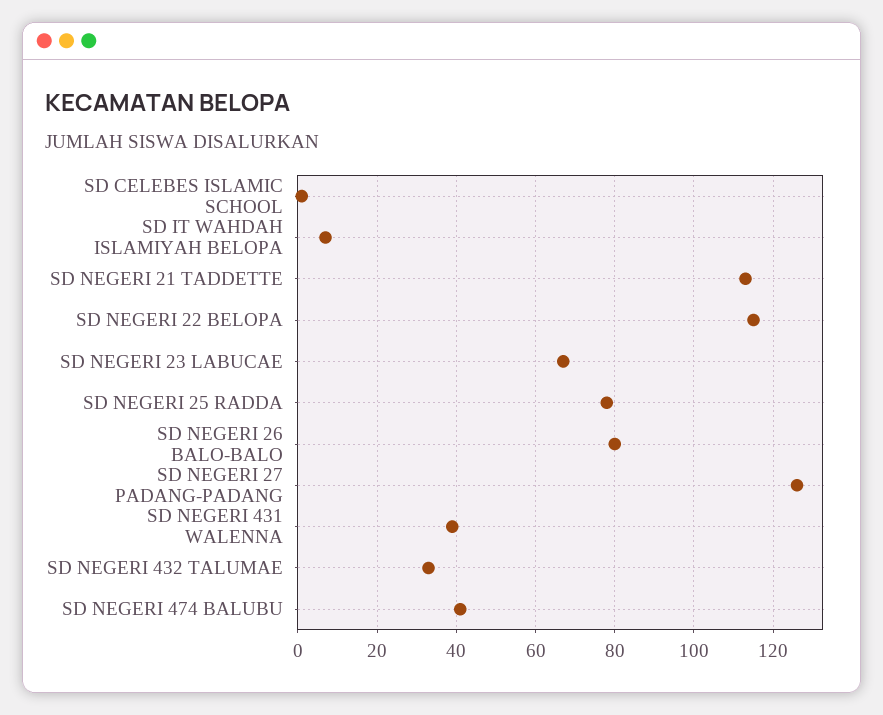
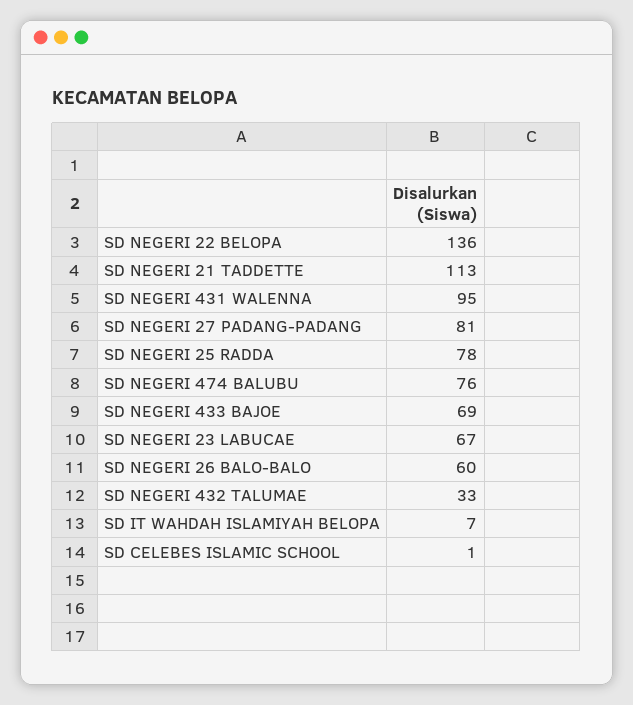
  {
    "SD CELEBES ISLAMIC SCHOOL": 1,
    "SD IT WAHDAH ISLAMIYAH BELOPA": 7,
    "SD NEGERI 21 TADDETTE": 113,
-   "SD NEGERI 22 BELOPA": 115,
+   "SD NEGERI 22 BELOPA": 136,
    "SD NEGERI 23 LABUCAE": 67,
    "SD NEGERI 25 RADDA": 78,
-   "SD NEGERI 26 BALO-BALO": 80,
+   "SD NEGERI 26 BALO-BALO": 60,
-   "SD NEGERI 27 PADANG-PADANG": 125,
+   "SD NEGERI 27 PADANG-PADANG": 81,
-   "SD NEGERI 431 WALENNA": 40,
+   "SD NEGERI 431 WALENNA": 95,
    "SD NEGERI 432 TALUMAE": 33,
-   "SD NEGERI 474 BALUBU": 40
+   "SD NEGERI 474 BALUBU": 76,
+   "SD NEGERI 433 BAJOE": 69
  }

